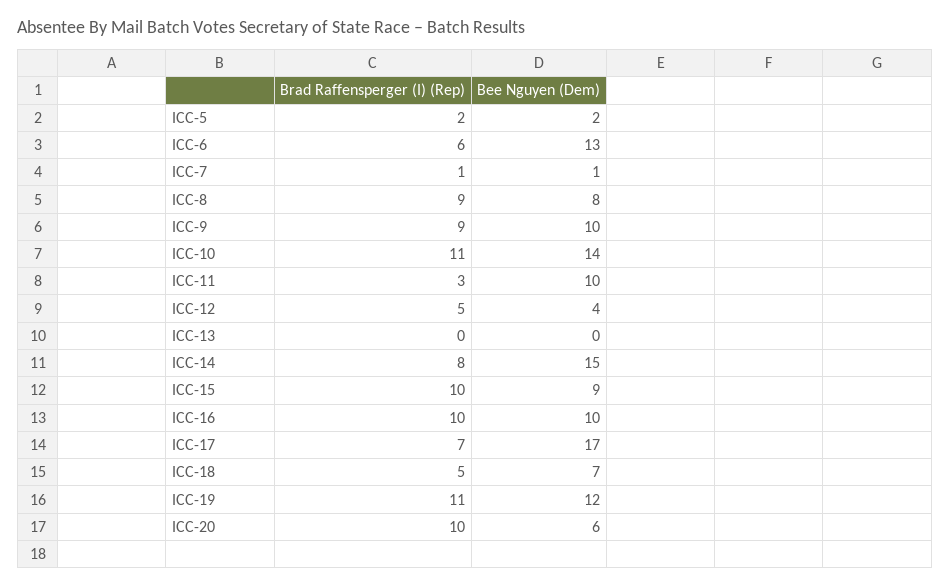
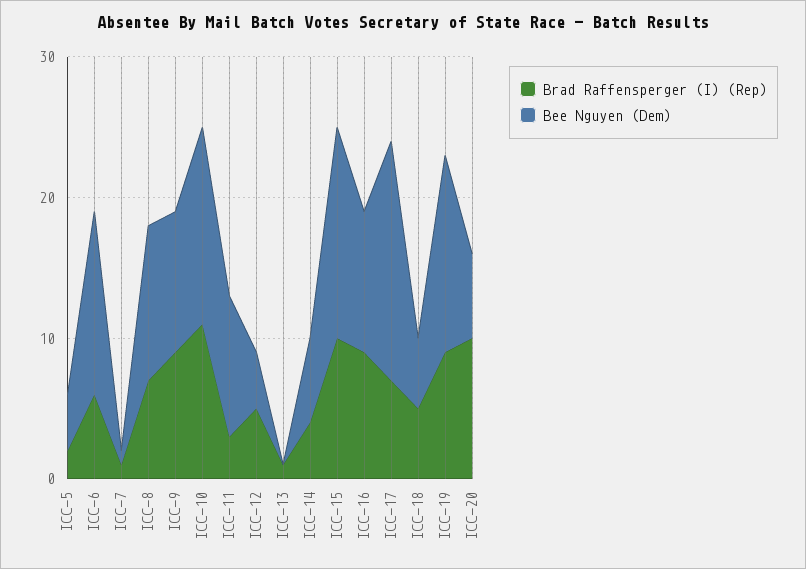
  {
    "Brad Raffensperger (I) (Rep)": {
      "ICC-5": 2,
      "ICC-6": 6,
      "ICC-7": 1,
-     "ICC-8": 9,
+     "ICC-8": 7,
      "ICC-9": 9,
      "ICC-10": 11,
      "ICC-11": 3,
      "ICC-12": 5,
-     "ICC-13": 0,
+     "ICC-13": 1,
-     "ICC-14": 8,
+     "ICC-14": 4,
      "ICC-15": 10,
-     "ICC-16": 10,
+     "ICC-16": 9,
      "ICC-17": 7,
      "ICC-18": 5,
-     "ICC-19": 11,
+     "ICC-19": 9,
      "ICC-20": 10
    },
    "Bee Nguyen (Dem)": {
-     "ICC-5": 2,
+     "ICC-5": 4,
      "ICC-6": 13,
      "ICC-7": 1,
-     "ICC-8": 8,
+     "ICC-8": 11,
      "ICC-9": 10,
      "ICC-10": 14,
      "ICC-11": 10,
      "ICC-12": 4,
      "ICC-13": 0,
-     "ICC-14": 15,
+     "ICC-14": 6,
-     "ICC-15": 9,
+     "ICC-15": 15,
      "ICC-16": 10,
      "ICC-17": 17,
-     "ICC-18": 7,
+     "ICC-18": 5,
-     "ICC-19": 12,
+     "ICC-19": 14,
      "ICC-20": 6
    }
  }

